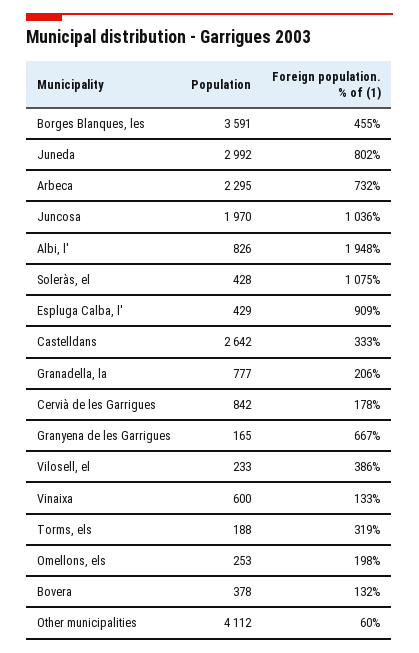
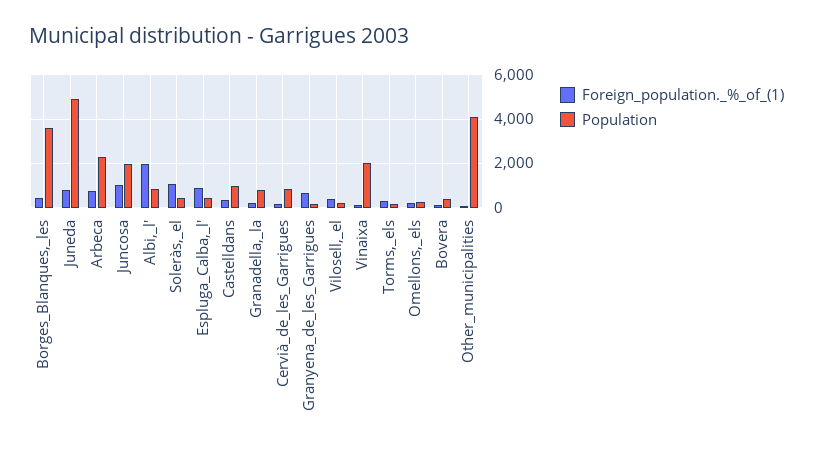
  {
    "Population": {
      "Borges Blanques, les": 3591,
-     "Juneda": 2992,
+     "Juneda": 5000,
      "Arbeca": 2295,
      "Juncosa": 1970,
      "Albi, l'": 826,
      "Soleràs, el": 428,
      "Espluga Calba, l'": 429,
-     "Castelldans": 2642,
+     "Castelldans": 1000,
      "Granadella, la": 777,
      "Cervià de les Garrigues": 842,
      "Granyena de les Garrigues": 165,
      "Vilosell, el": 233,
-     "Vinaixa": 600,
+     "Vinaixa": 2000,
      "Torms, els": 188,
      "Omellons, els": 253,
      "Bovera": 378,
      "Other municipalities": 4112
    },
    "Foreign population. % of (1)": {
      "Borges Blanques, les": 455,
      "Juneda": 802,
      "Arbeca": 732,
      "Juncosa": 1036,
      "Albi, l'": 1948,
      "Soleràs, el": 1075,
      "Espluga Calba, l'": 909,
      "Castelldans": 333,
      "Granadella, la": 206,
      "Cervià de les Garrigues": 178,
      "Granyena de les Garrigues": 667,
      "Vilosell, el": 386,
      "Vinaixa": 133,
      "Torms, els": 319,
      "Omellons, els": 198,
      "Bovera": 132,
      "Other municipalities": 60
    }
  }

